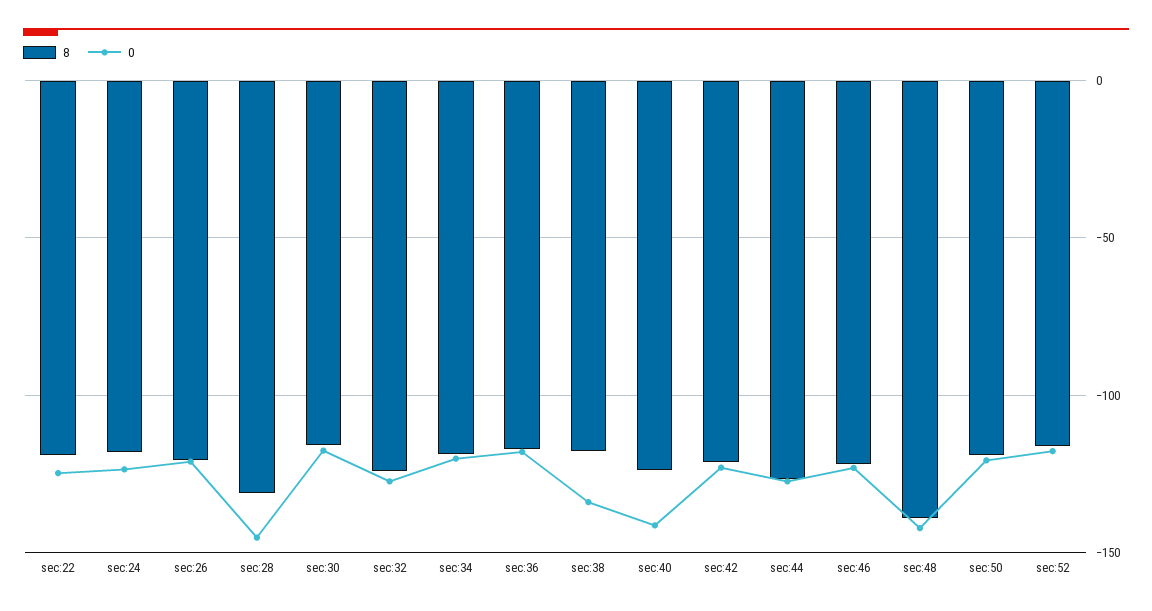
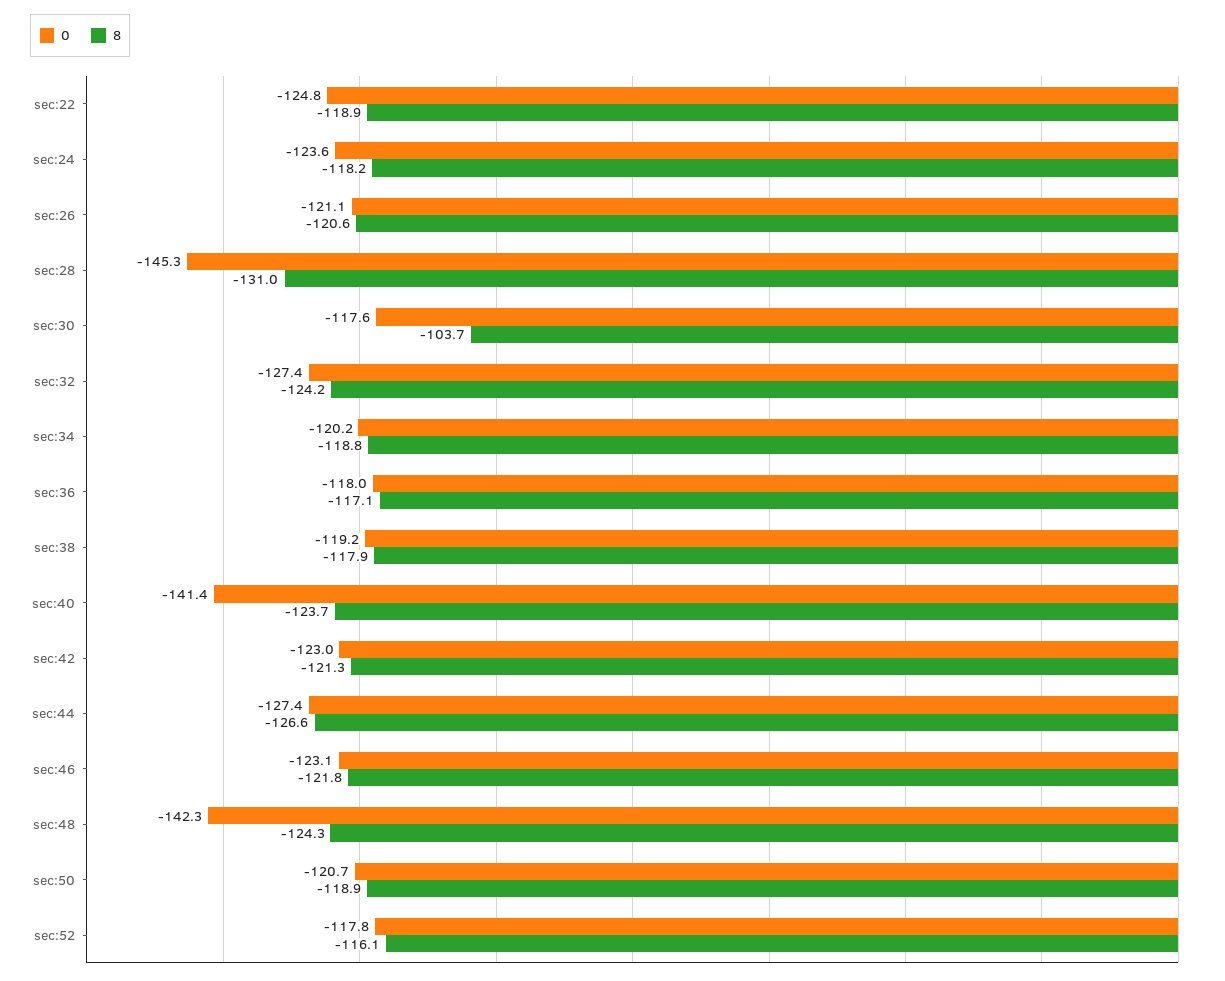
  {
    "8": {
      "sec:22": -118.9,
      "sec:24": -118.2,
      "sec:26": -120.6,
      "sec:28": -131,
-     "sec:30": -115,
+     "sec:30": -103.7,
      "sec:32": -124.2,
      "sec:34": -118.8,
      "sec:36": -117.1,
      "sec:38": -117.9,
      "sec:40": -123.7,
      "sec:42": -121.3,
      "sec:44": -126.6,
      "sec:46": -121.8,
-     "sec:48": -140,
+     "sec:48": -124.3,
      "sec:50": -118.9,
      "sec:52": -116.1
    },
    "0": {
      "sec:22": -124.8,
      "sec:24": -123.6,
      "sec:26": -121.1,
      "sec:28": -145.3,
      "sec:30": -117.6,
      "sec:32": -127.4,
      "sec:34": -120.2,
      "sec:36": -118,
-     "sec:38": -135,
+     "sec:38": -119.2,
      "sec:40": -141.4,
      "sec:42": -123,
      "sec:44": -127.4,
      "sec:46": -123.1,
      "sec:48": -142.3,
      "sec:50": -120.7,
      "sec:52": -117.8
    }
  }

